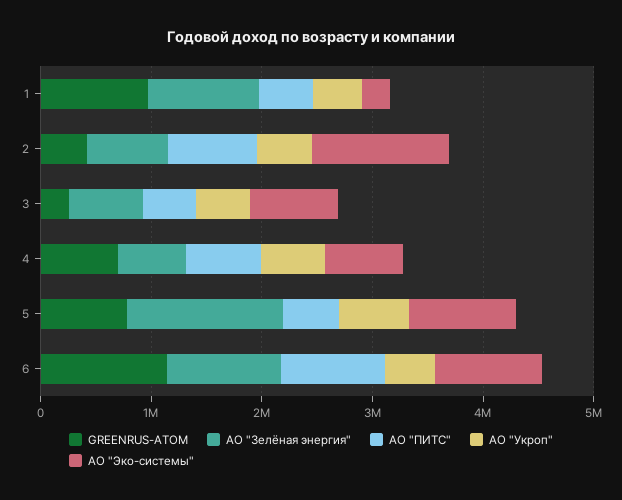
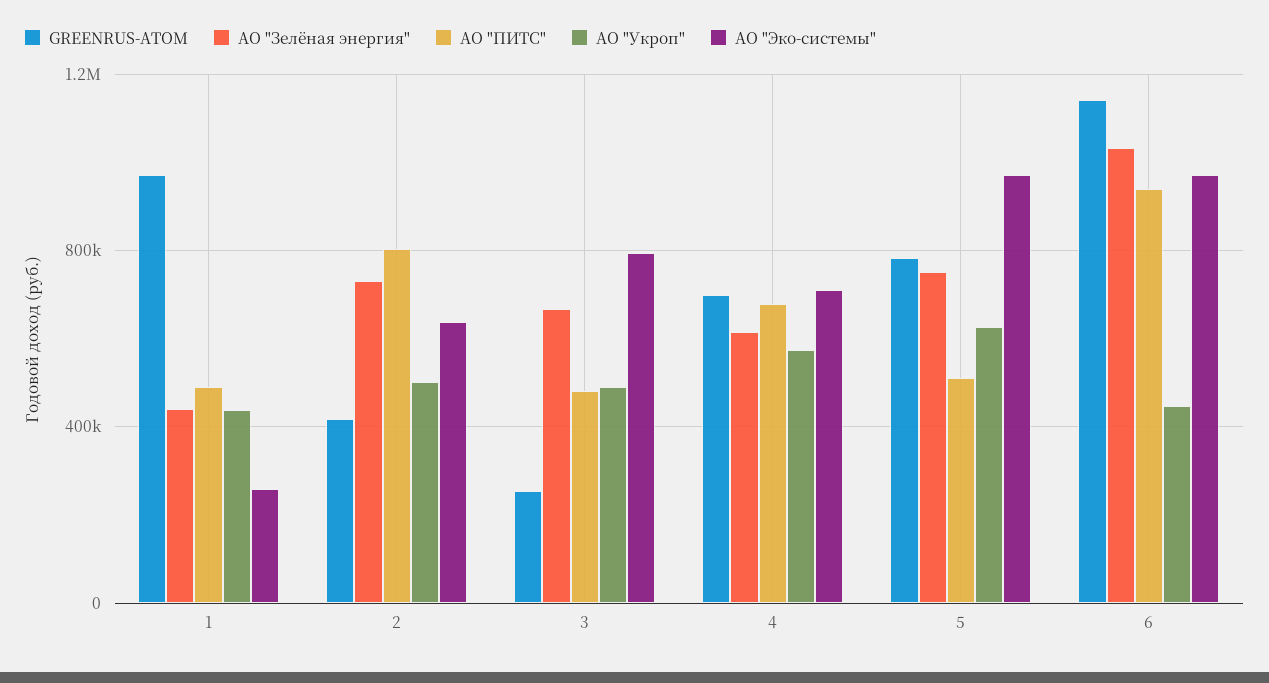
  {
    "GREENRUS-ATOM": {
      "1": 950000,
      "2": 400000,
      "3": 250000,
      "4": 700000,
      "5": 800000,
      "6": 1150000
    },
    "АО \"Зелёная энергия\"": {
-     "1": 1000000,
+     "1": 450000,
      "2": 750000,
      "3": 650000,
      "4": 600000,
-     "5": 1400000,
+     "5": 750000,
      "6": 1050000
    },
    "АО \"ПИТС\"": {
      "1": 500000,
      "2": 800000,
      "3": 500000,
      "4": 700000,
      "5": 500000,
      "6": 950000
    },
    "АО \"Укроп\"": {
      "1": 450000,
      "2": 500000,
      "3": 500000,
      "4": 550000,
      "5": 650000,
      "6": 450000
    },
    "АО \"Эко-системы\"": {
      "1": 250000,
-     "2": 1200000,
+     "2": 650000,
      "3": 800000,
      "4": 700000,
      "5": 950000,
      "6": 950000
    }
  }

